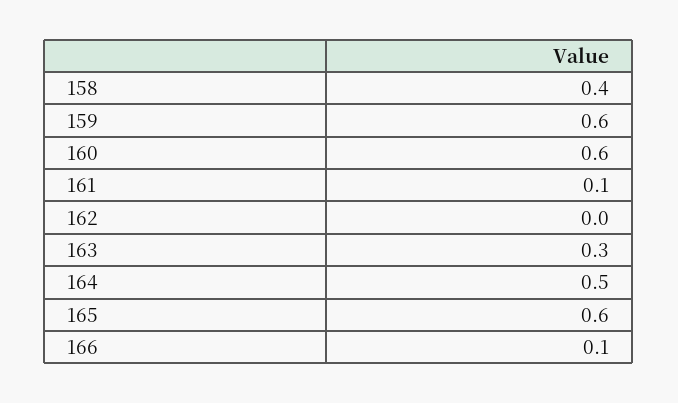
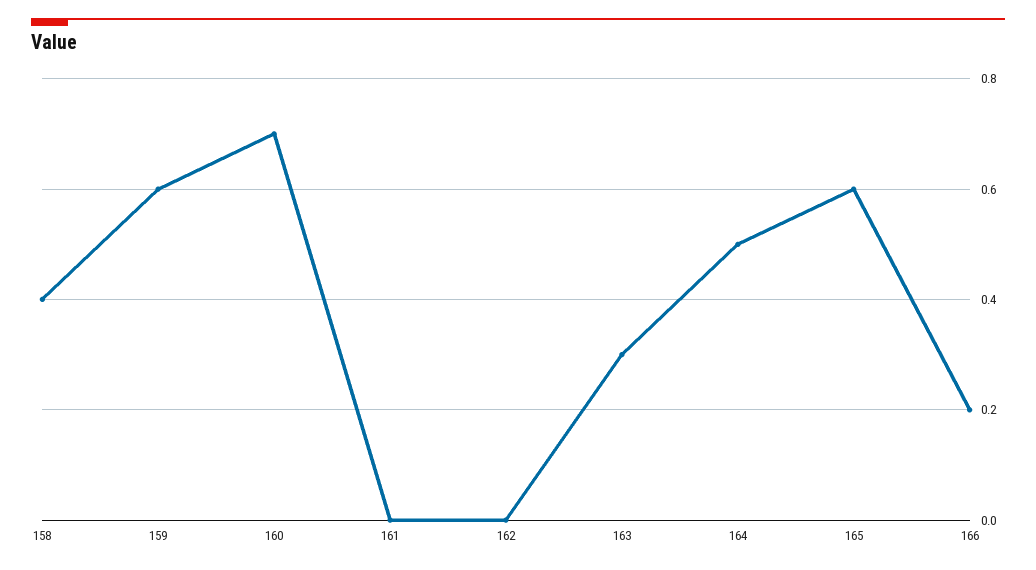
  {
    "158": 0.4,
    "159": 0.6,
-   "160": 0.6,
+   "160": 0.7,
-   "161": 0.1,
+   "161": 0,
    "162": 0,
    "163": 0.3,
    "164": 0.5,
    "165": 0.6,
-   "166": 0.1
+   "166": 0.2
  }

